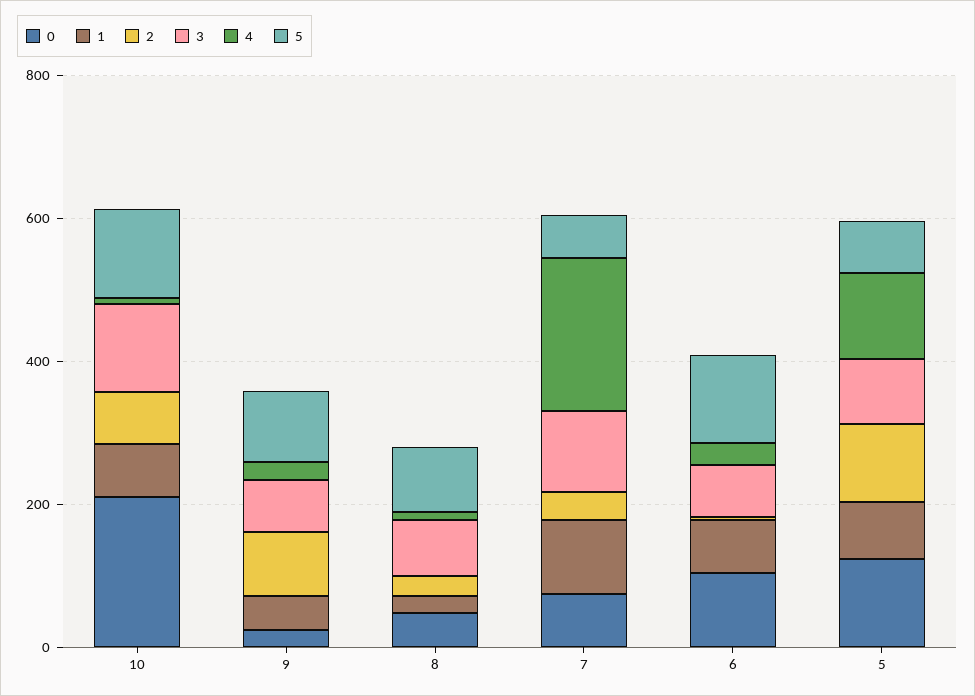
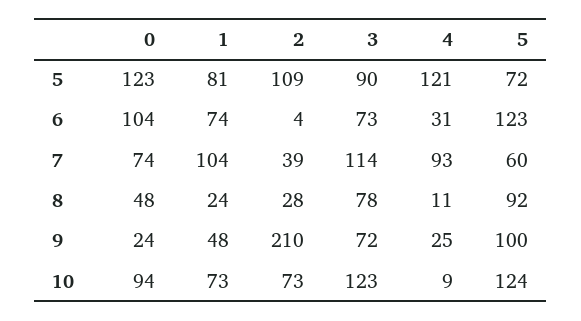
  {
    "0": {
-     "10": 200,
+     "10": 94,
      "9": 24,
      "8": 48,
      "7": 74,
      "6": 104,
      "5": 123
    },
    "1": {
      "10": 73,
      "9": 48,
      "8": 24,
      "7": 104,
      "6": 74,
      "5": 81
    },
    "2": {
      "10": 73,
-     "9": 100,
+     "9": 210,
      "8": 28,
      "7": 39,
      "6": 4,
      "5": 109
    },
    "3": {
      "10": 123,
      "9": 72,
      "8": 78,
      "7": 114,
      "6": 73,
      "5": 90
    },
    "4": {
      "10": 9,
      "9": 25,
      "8": 11,
-     "7": 200,
+     "7": 93,
      "6": 31,
      "5": 121
    },
    "5": {
      "10": 124,
      "9": 100,
      "8": 92,
      "7": 60,
      "6": 123,
      "5": 72
    }
  }

